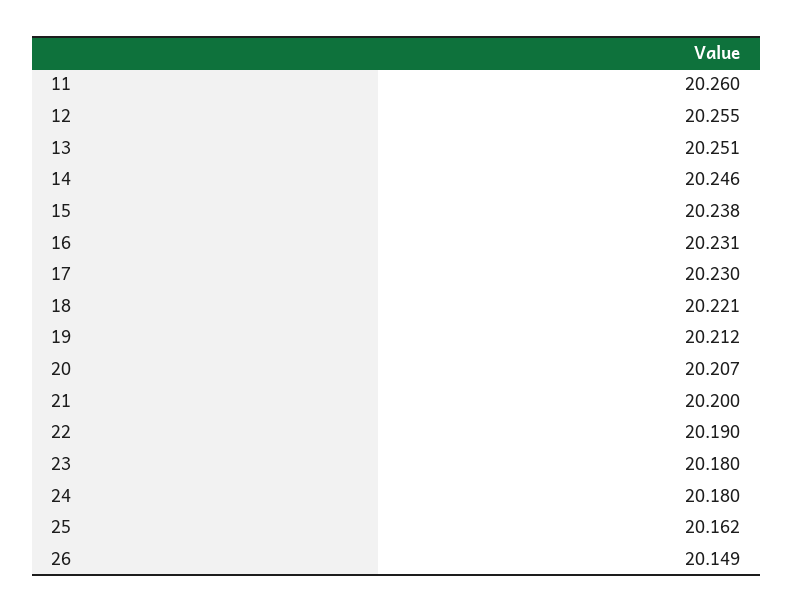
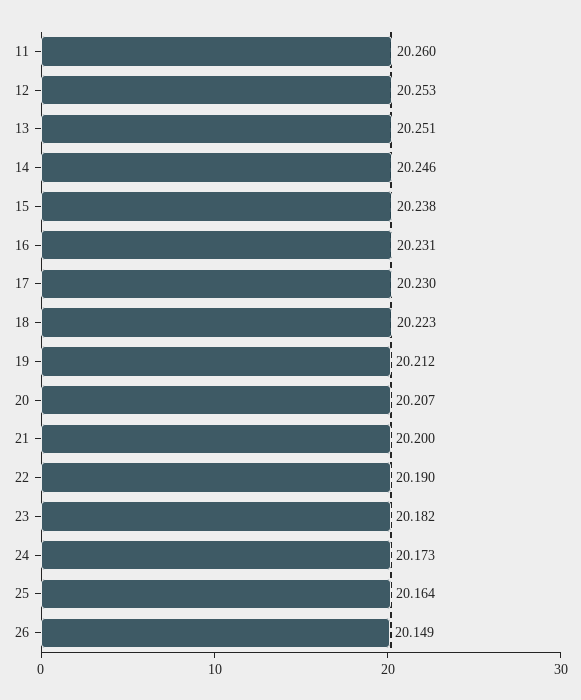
  {
    "11": 20.26,
-   "12": 20.255,
+   "12": 20.253,
    "13": 20.251,
    "14": 20.246,
    "15": 20.238,
    "16": 20.231,
    "17": 20.23,
-   "18": 20.221,
+   "18": 20.223,
    "19": 20.212,
    "20": 20.207,
    "21": 20.2,
    "22": 20.19,
-   "23": 20.18,
+   "23": 20.182,
-   "24": 20.18,
+   "24": 20.173,
-   "25": 20.162,
+   "25": 20.164,
    "26": 20.149
  }

